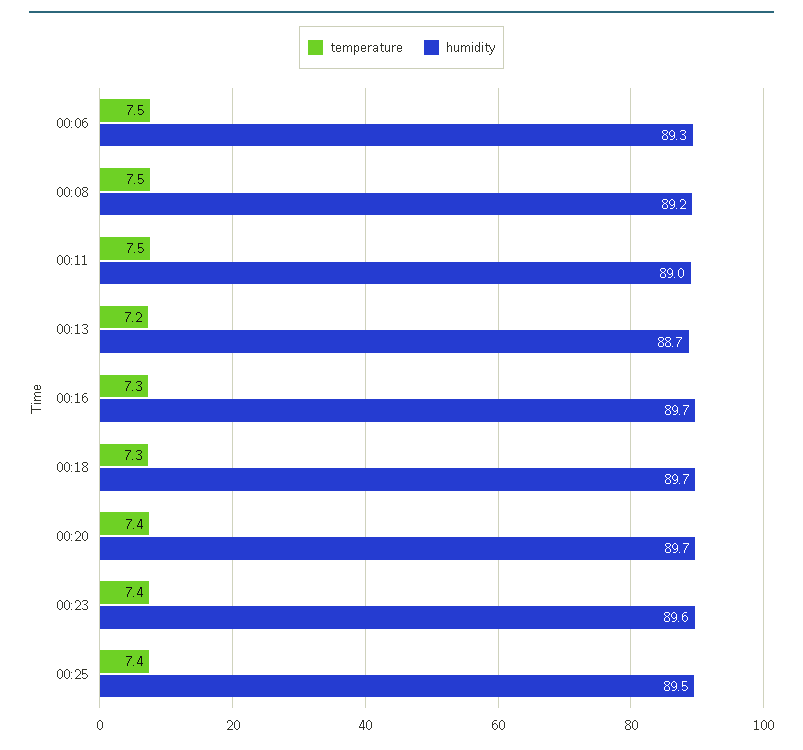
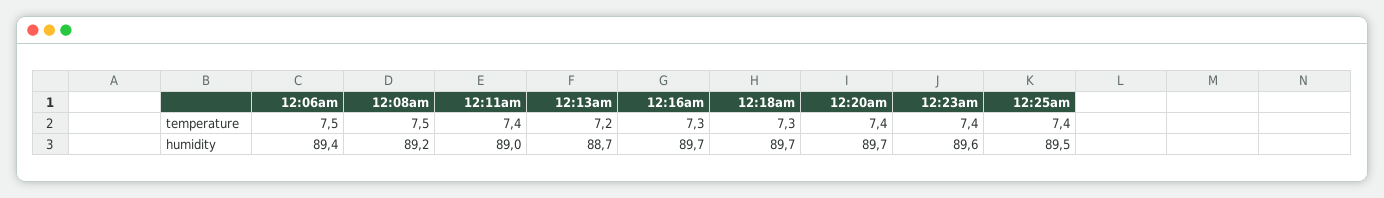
  {
    "temperature": {
      "00:06": 7.5,
      "00:08": 7.5,
-     "00:11": 7.5,
+     "00:11": 7.4,
      "00:13": 7.2,
      "00:16": 7.3,
      "00:18": 7.3,
      "00:20": 7.4,
      "00:23": 7.4,
      "00:25": 7.4
    },
    "humidity": {
-     "00:06": 89.3,
+     "00:06": 89.4,
      "00:08": 89.2,
      "00:11": 89,
      "00:13": 88.7,
      "00:16": 89.7,
      "00:18": 89.7,
      "00:20": 89.7,
      "00:23": 89.6,
      "00:25": 89.5
    }
  }

